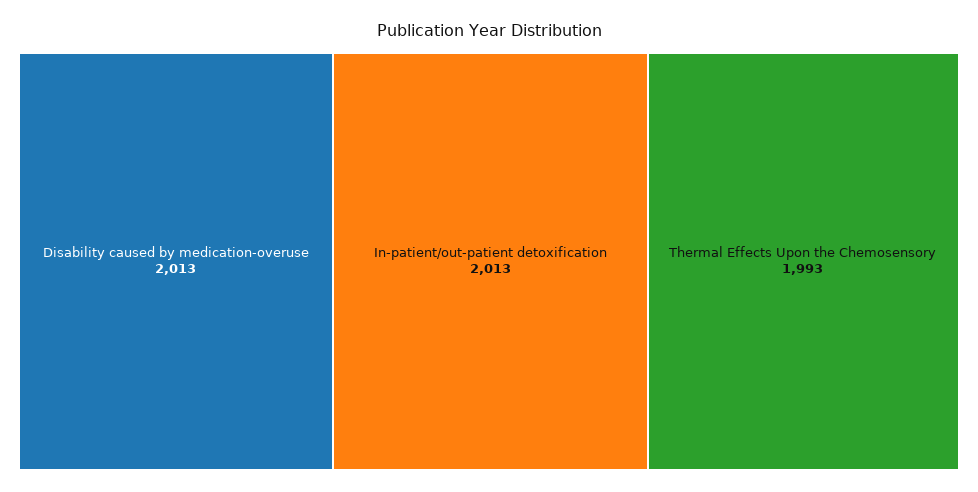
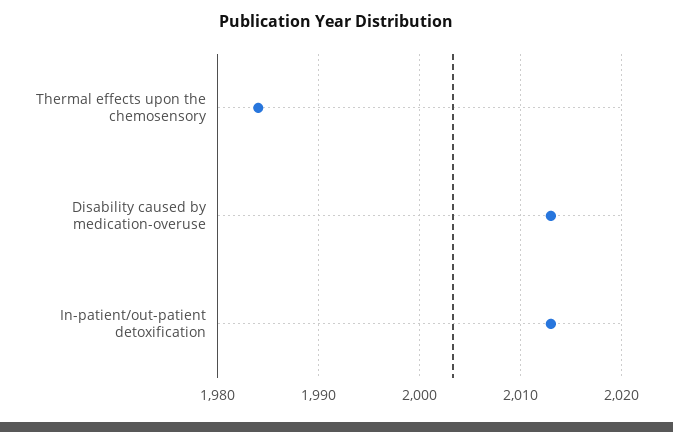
  {
    "Disability caused by medication-overuse": 2013,
    "In-patient/out-patient detoxification": 2013,
-   "Thermal Effects Upon the Chemosensory": 1993
+   "Thermal Effects Upon the Chemosensory": 1984
  }

